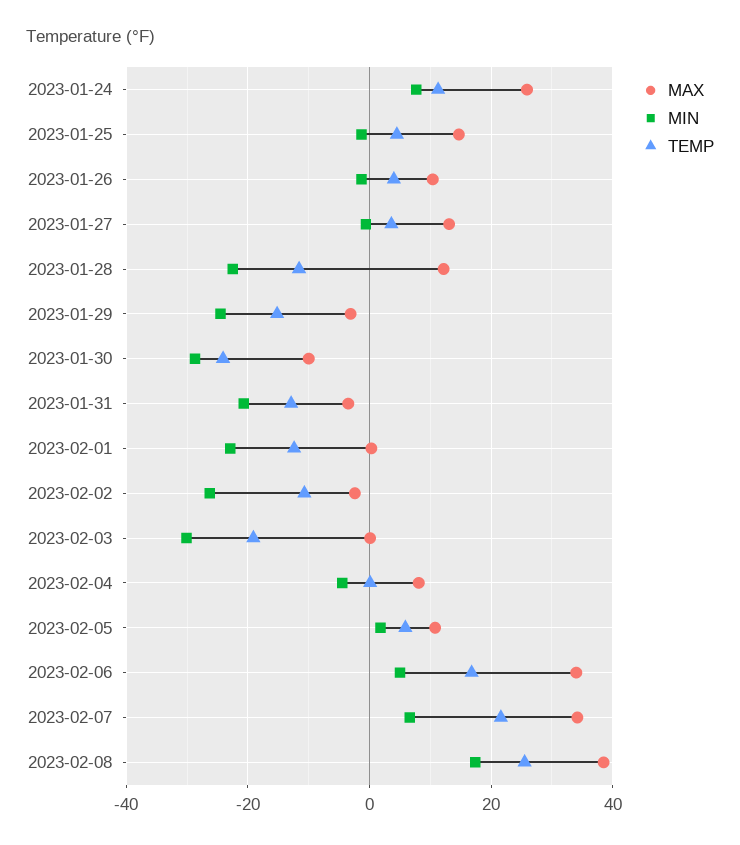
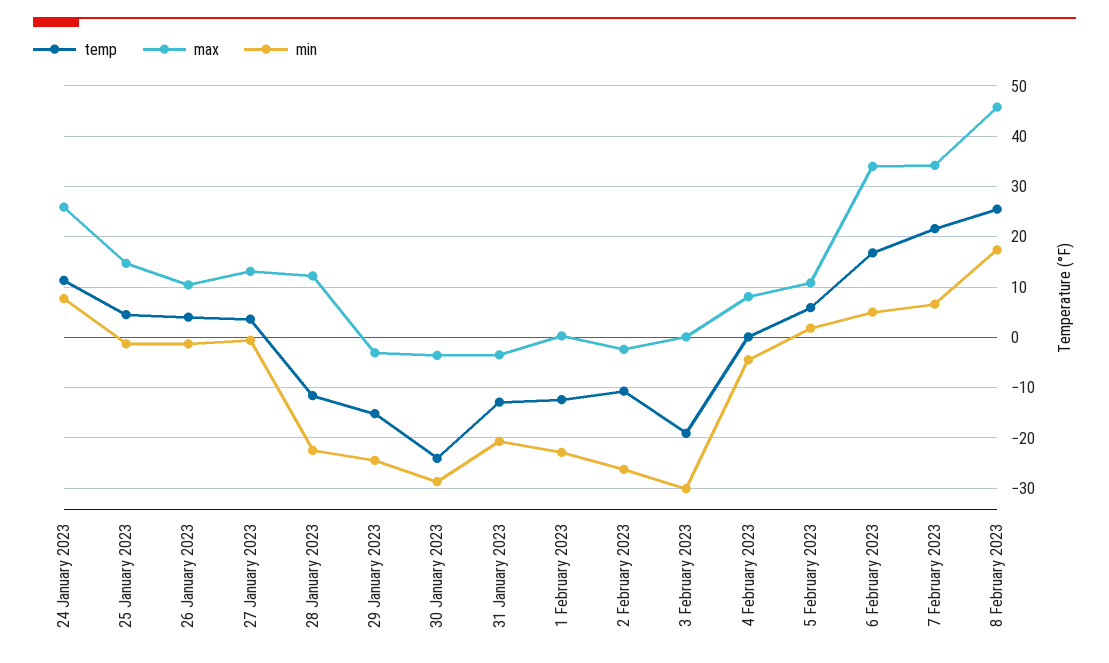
  {
    "MAX": {
      "2023-01-24": 26,
      "2023-01-25": 14,
      "2023-01-26": 10,
      "2023-01-27": 14,
      "2023-01-28": 12,
      "2023-01-29": -4,
-     "2023-01-30": -10,
+     "2023-01-30": -4,
      "2023-01-31": -4,
      "2023-02-01": 0,
      "2023-02-02": -2,
      "2023-02-03": 0,
      "2023-02-04": 8,
      "2023-02-05": 10,
      "2023-02-06": 34,
      "2023-02-07": 34,
-     "2023-02-08": 38
+     "2023-02-08": 46
    },
    "MIN": {
      "2023-01-24": 8,
      "2023-01-25": -2,
      "2023-01-26": -2,
      "2023-01-27": 0,
      "2023-01-28": -22,
      "2023-01-29": -24,
      "2023-01-30": -28,
      "2023-01-31": -20,
      "2023-02-01": -22,
      "2023-02-02": -26,
      "2023-02-03": -30,
      "2023-02-04": -4,
      "2023-02-05": 2,
      "2023-02-06": 6,
      "2023-02-07": 6,
      "2023-02-08": 18
    },
    "TEMP": {
      "2023-01-24": 12,
      "2023-01-25": 4,
      "2023-01-26": 4,
      "2023-01-27": 4,
      "2023-01-28": -12,
      "2023-01-29": -16,
      "2023-01-30": -24,
      "2023-01-31": -12,
      "2023-02-01": -12,
      "2023-02-02": -10,
      "2023-02-03": -20,
      "2023-02-04": 0,
      "2023-02-05": 6,
      "2023-02-06": 16,
      "2023-02-07": 22,
      "2023-02-08": 26
    }
  }

